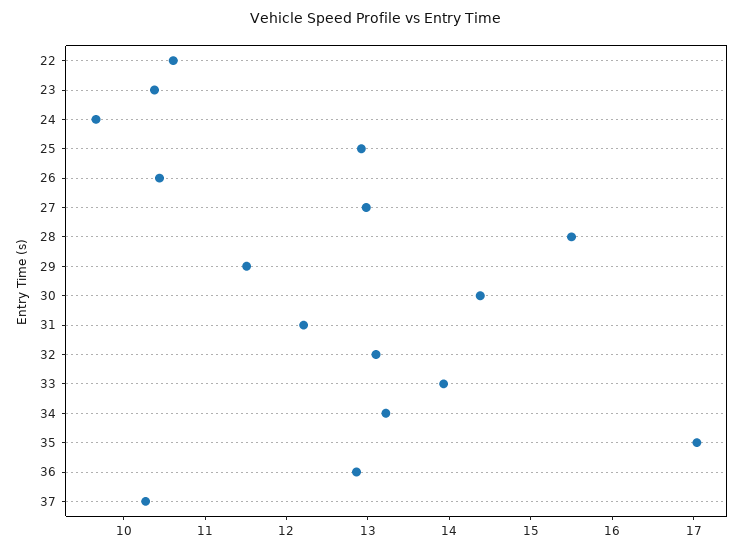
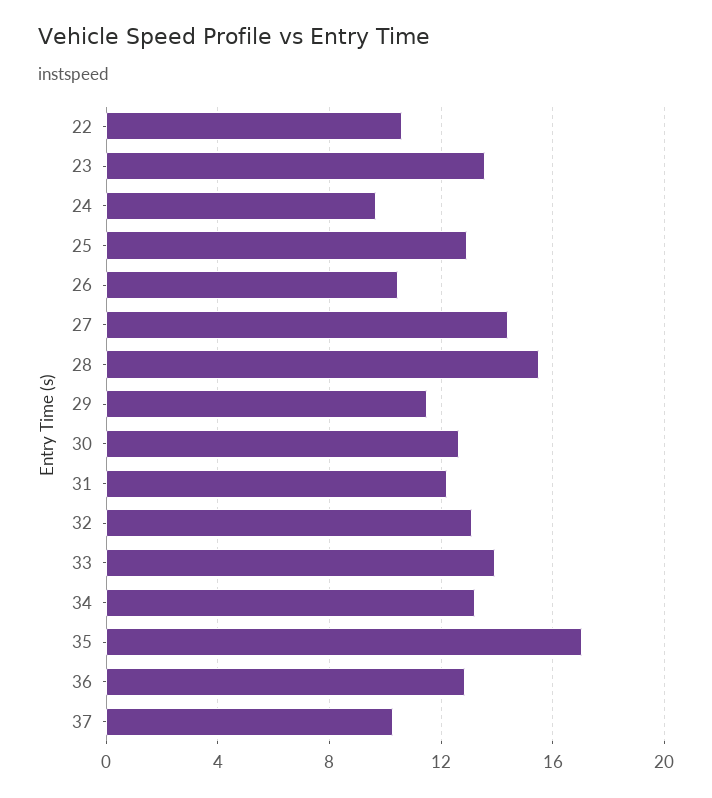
  {
    "22": 10.6,
-   "23": 10.4,
+   "23": 13.5,
    "24": 9.6,
    "25": 13,
    "26": 10.4,
-   "27": 13,
+   "27": 14.5,
    "28": 15.6,
    "29": 11.6,
-   "30": 14.4,
+   "30": 12.5,
    "31": 12.2,
    "32": 13.2,
    "33": 14,
    "34": 13.2,
    "35": 17,
    "36": 12.8,
    "37": 10.2
  }

